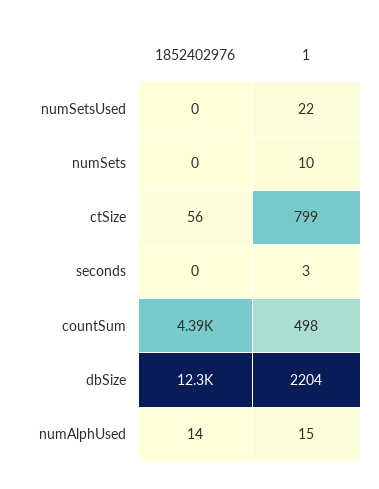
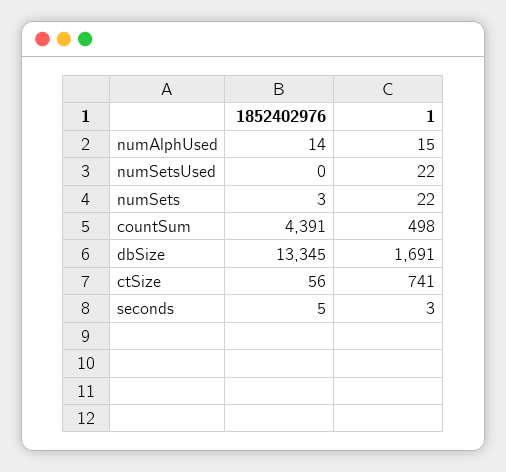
  {
    "1852402976": {
      "numSetsUsed": 0,
-     "numSets": 0,
+     "numSets": 3,
      "ctSize": 56,
-     "seconds": 0,
+     "seconds": 5,
      "countSum": 4391,
-     "dbSize": 12300,
+     "dbSize": 13345,
      "numAlphUsed": 14
    },
    "1": {
      "numSetsUsed": 22,
-     "numSets": 10,
+     "numSets": 22,
-     "ctSize": 799,
+     "ctSize": 741,
      "seconds": 3,
      "countSum": 498,
-     "dbSize": 2204,
+     "dbSize": 1691,
      "numAlphUsed": 15
    }
  }

